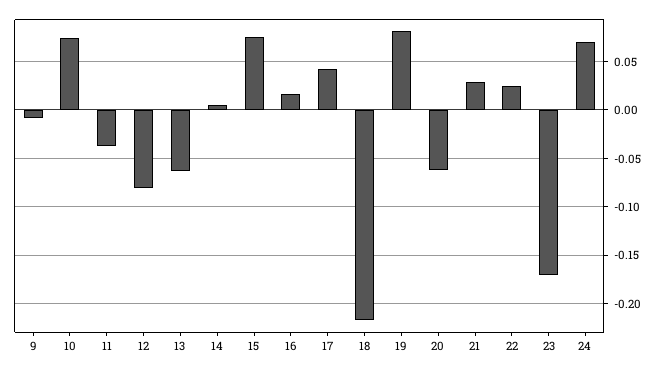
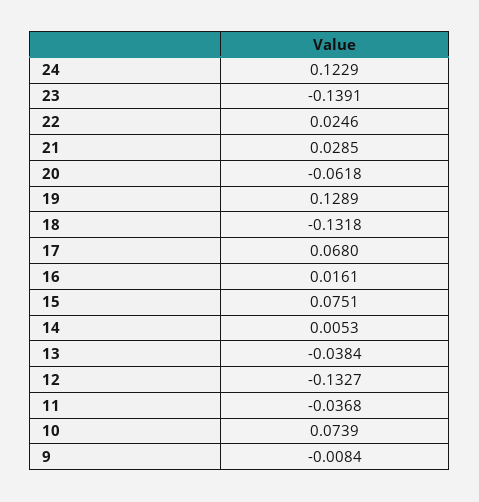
  {
    "9": -0.0084,
    "10": 0.0739,
    "11": -0.0368,
-   "12": -0.08,
+   "12": -0.1327,
-   "13": -0.06,
+   "13": -0.0384,
    "14": 0.0053,
    "15": 0.0751,
    "16": 0.0161,
-   "17": 0.04,
+   "17": 0.068,
-   "18": -0.22,
+   "18": -0.1318,
-   "19": 0.08,
+   "19": 0.1289,
    "20": -0.0618,
    "21": 0.0285,
    "22": 0.0246,
-   "23": -0.17,
+   "23": -0.1391,
-   "24": 0.07
+   "24": 0.1229
  }

